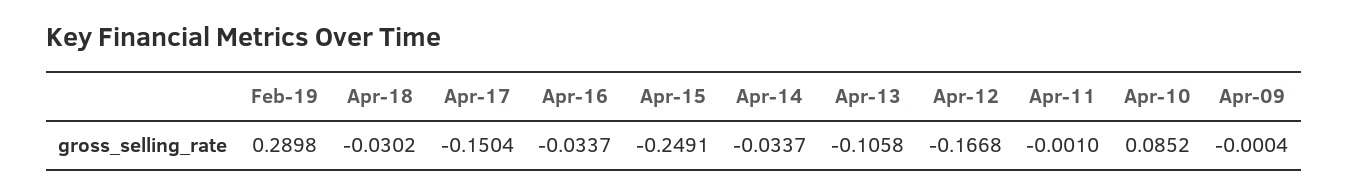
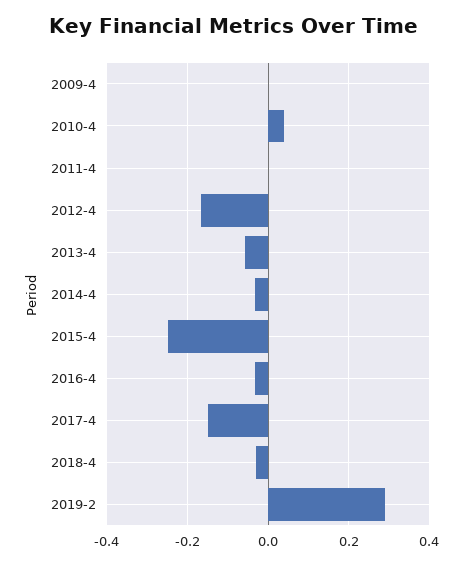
  {
    "Feb-19": 0.2898,
    "Apr-18": -0.0302,
    "Apr-17": -0.1504,
    "Apr-16": -0.0337,
    "Apr-15": -0.2491,
    "Apr-14": -0.0337,
-   "Apr-13": -0.1058,
+   "Apr-13": -0.06,
    "Apr-12": -0.1668,
    "Apr-11": -0.001,
-   "Apr-10": 0.0852,
+   "Apr-10": 0.04,
    "Apr-09": -0.0004
  }

